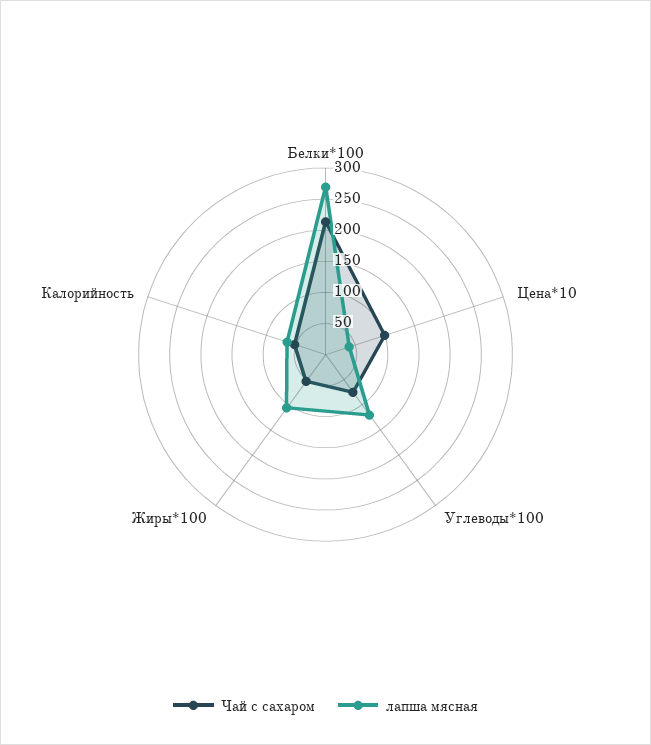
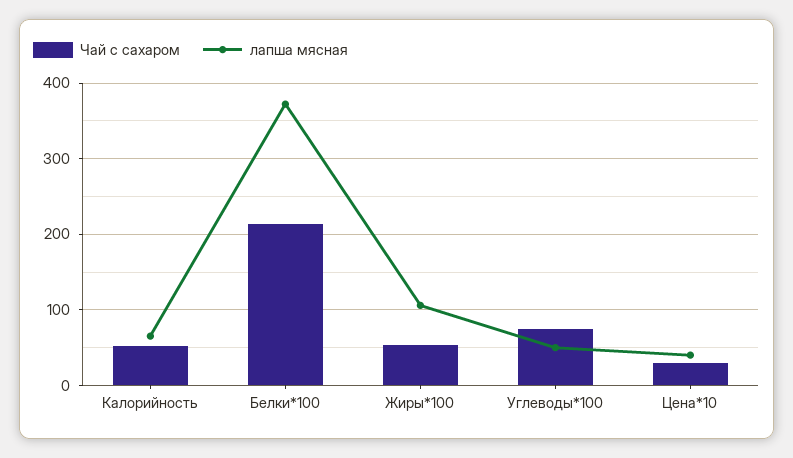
  {
    "Чай с сахаром": {
      "Белки*100": 210,
-     "Цена*10": 100,
+     "Цена*10": 30,
      "Углеводы*100": 80,
      "Жиры*100": 50,
      "Калорийность": 50
    },
    "лапша мясная": {
-     "Белки*100": 275,
+     "Белки*100": 370,
      "Цена*10": 40,
-     "Углеводы*100": 125,
+     "Углеводы*100": 50,
      "Жиры*100": 110,
      "Калорийность": 70
    }
  }

